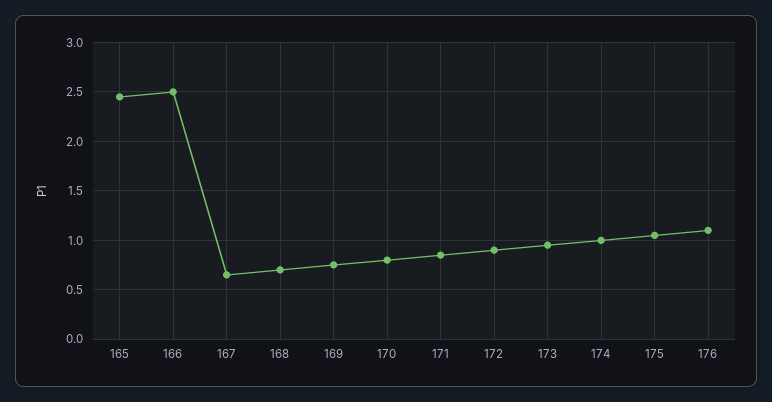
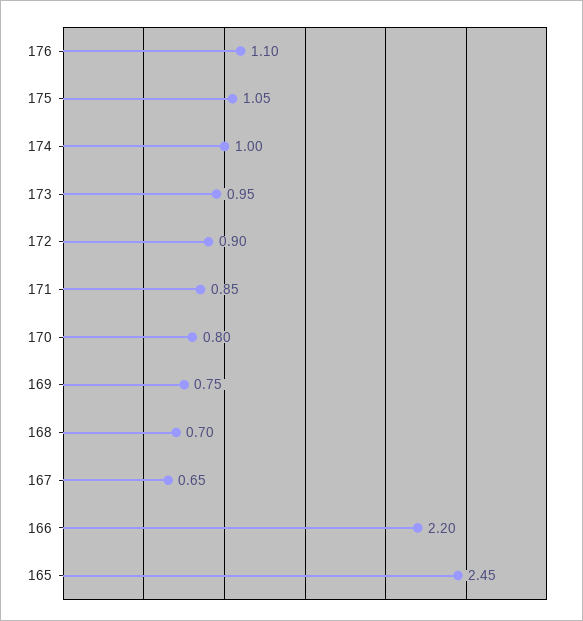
  {
    "165": 2.45,
-   "166": 2.5,
+   "166": 2.2,
    "167": 0.65,
    "168": 0.7,
    "169": 0.75,
    "170": 0.8,
    "171": 0.85,
    "172": 0.9,
    "173": 0.95,
    "174": 1,
    "175": 1.05,
    "176": 1.1
  }

